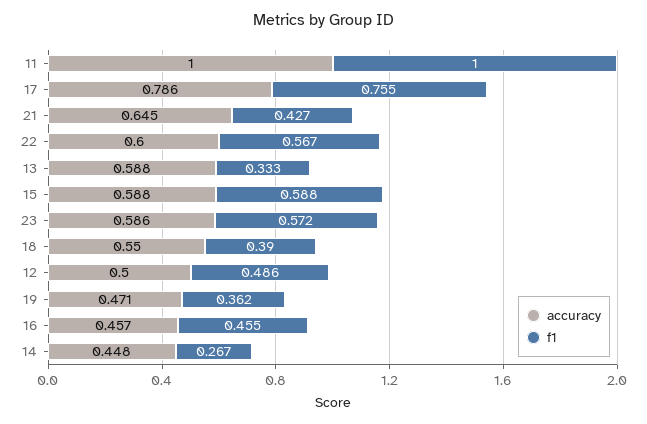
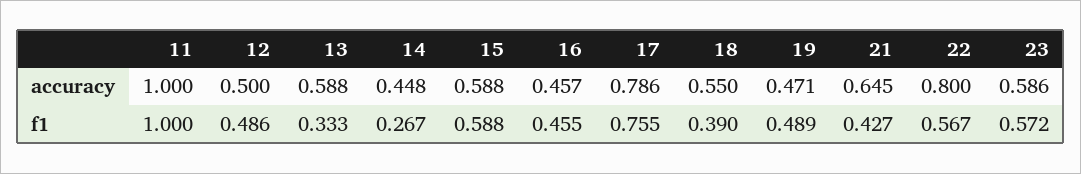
  {
    "accuracy": {
      "11": 1,
      "17": 0.786,
      "21": 0.645,
-     "22": 0.6,
+     "22": 0.8,
      "13": 0.588,
      "15": 0.588,
      "23": 0.586,
      "18": 0.55,
      "12": 0.5,
      "19": 0.471,
      "16": 0.457,
      "14": 0.448
    },
    "f1": {
      "11": 1,
      "17": 0.755,
      "21": 0.427,
      "22": 0.567,
      "13": 0.333,
      "15": 0.588,
      "23": 0.572,
      "18": 0.39,
      "12": 0.486,
-     "19": 0.362,
+     "19": 0.489,
      "16": 0.455,
      "14": 0.267
    }
  }

